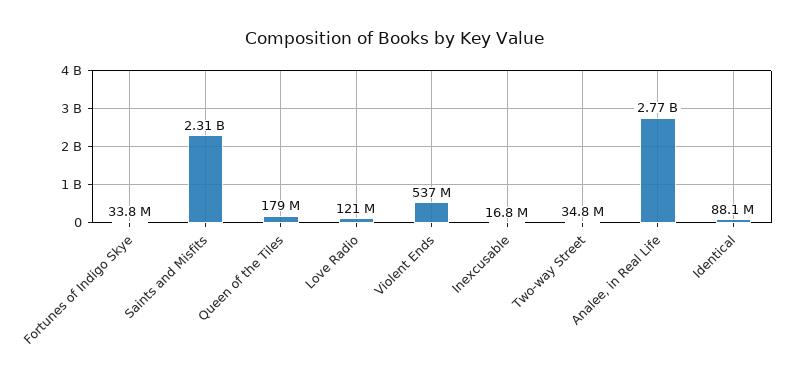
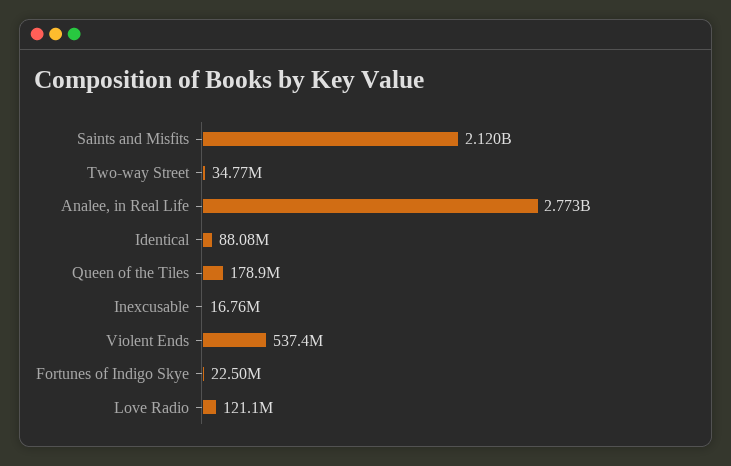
  {
-   "Fortunes of Indigo Skye": 33800000,
+   "Fortunes of Indigo Skye": 22500000,
-   "Saints and Misfits": 2310000000,
+   "Saints and Misfits": 2120000000,
    "Queen of the Tiles": 178900000,
    "Love Radio": 121100000,
    "Violent Ends": 537400000,
    "Inexcusable": 16760000,
    "Two-way Street": 34770000,
    "Analee, in Real Life": 2773000000,
    "Identical": 88080000
  }

